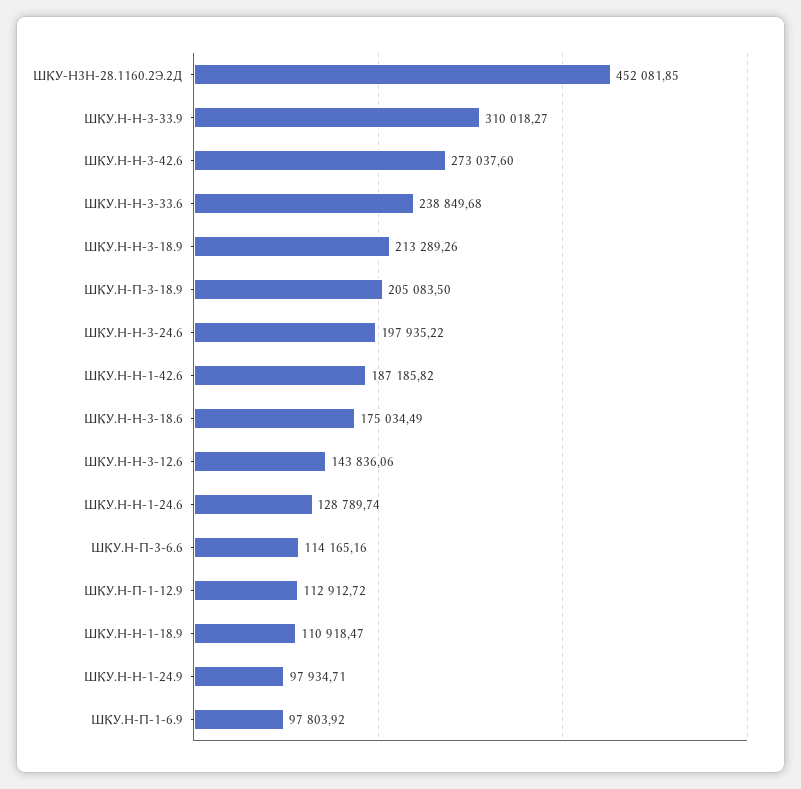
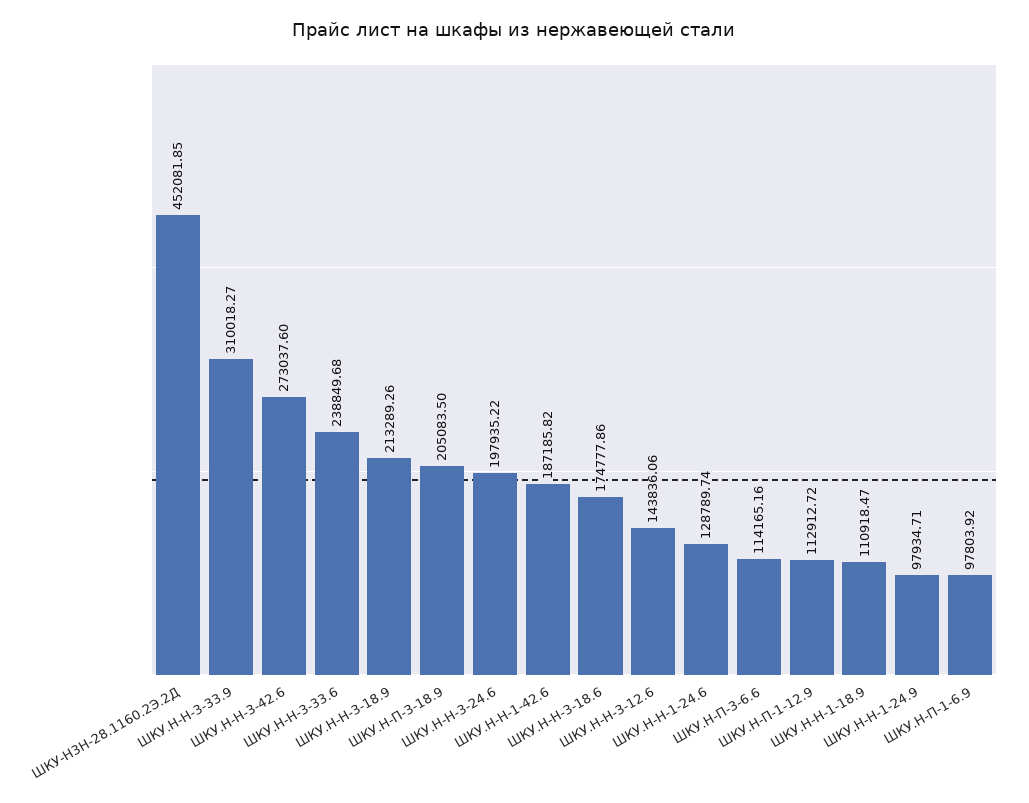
  {
    "ШКУ-Н3Н-28.1160.2Э.2Д": 452081.85,
    "ШКУ.Н-Н-3-33.9": 310018.27,
    "ШКУ.Н-Н-3-42.6": 273037.6,
    "ШКУ.Н-Н-3-33.6": 238849.68,
    "ШКУ.Н-Н-3-18.9": 213289.26,
    "ШКУ.Н-П-3-18.9": 205083.5,
    "ШКУ.Н-Н-3-24.6": 197935.22,
    "ШКУ.Н-Н-1-42.6": 187185.82,
-   "ШКУ.Н-Н-3-18.6": 175034.49,
+   "ШКУ.Н-Н-3-18.6": 174777.86,
    "ШКУ.Н-Н-3-12.6": 143836.06,
    "ШКУ.Н-Н-1-24.6": 128789.74,
    "ШКУ.Н-П-3-6.6": 114165.16,
    "ШКУ.Н-П-1-12.9": 112912.72,
    "ШКУ.Н-Н-1-18.9": 110918.47,
    "ШКУ.Н-Н-1-24.9": 97934.71,
    "ШКУ.Н-П-1-6.9": 97803.92
  }

